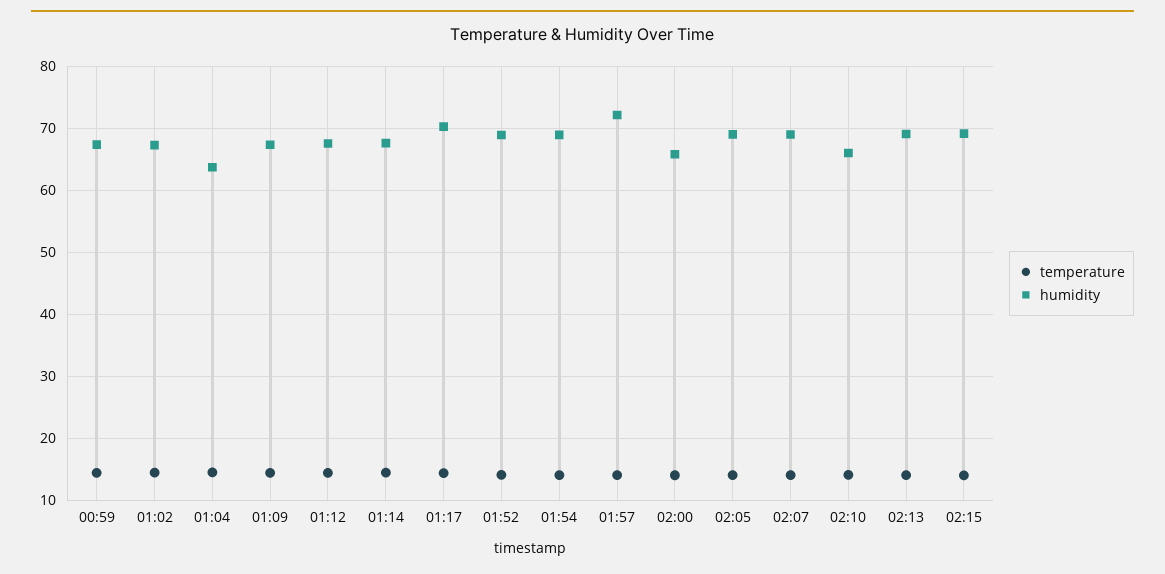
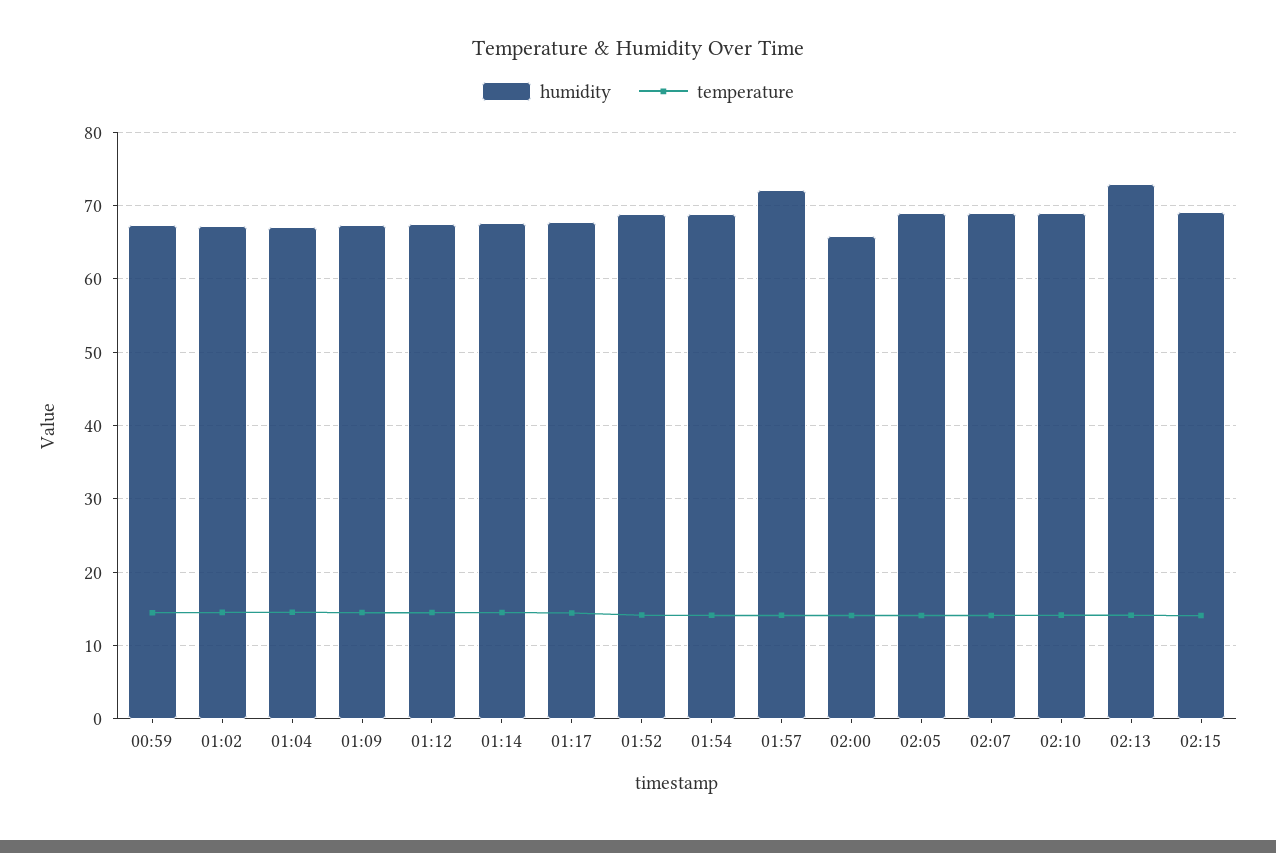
  {
    "temperature": {
      "00:59": 14,
      "01:02": 15,
      "01:04": 15,
      "01:09": 15,
      "01:12": 15,
      "01:14": 15,
      "01:17": 14,
      "01:52": 14,
      "01:54": 14,
      "01:57": 14,
      "02:00": 14,
      "02:05": 14,
      "02:07": 14,
      "02:10": 14,
      "02:13": 14,
      "02:15": 14
    },
    "humidity": {
      "00:59": 67,
      "01:02": 67,
-     "01:04": 64,
+     "01:04": 67,
      "01:09": 67,
      "01:12": 68,
      "01:14": 68,
-     "01:17": 70,
+     "01:17": 68,
      "01:52": 69,
      "01:54": 69,
      "01:57": 72,
      "02:00": 66,
      "02:05": 69,
      "02:07": 69,
-     "02:10": 66,
+     "02:10": 69,
-     "02:13": 69,
+     "02:13": 73,
      "02:15": 69
    }
  }

